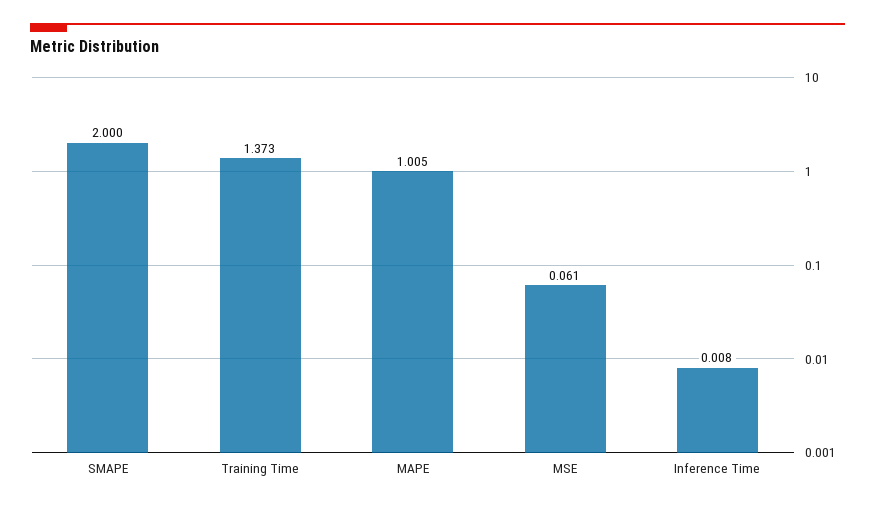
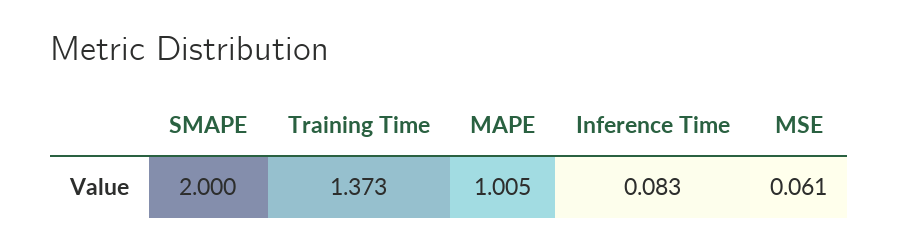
  {
    "SMAPE": 2,
    "Training Time": 1.373,
    "MAPE": 1.005,
    "MSE": 0.061,
-   "Inference Time": 0.008
+   "Inference Time": 0.083
  }

